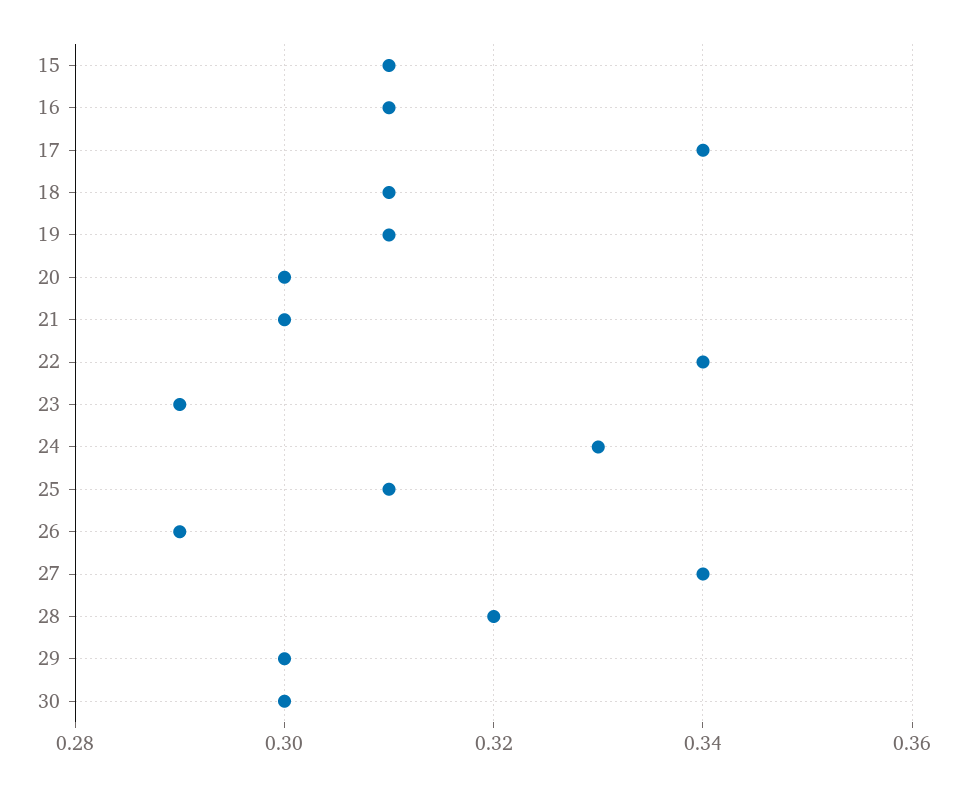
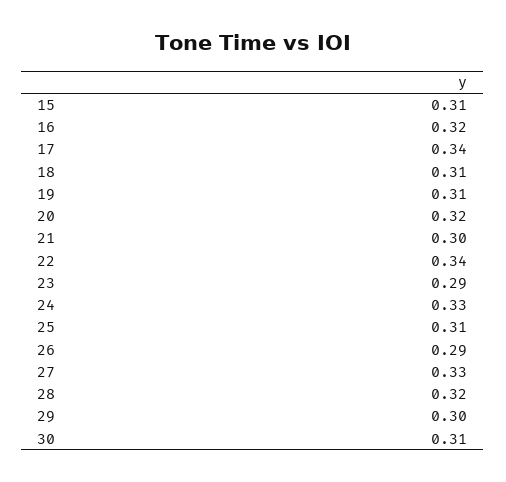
  {
    "15": 0.31,
-   "16": 0.31,
+   "16": 0.32,
    "17": 0.34,
    "18": 0.31,
    "19": 0.31,
-   "20": 0.3,
+   "20": 0.32,
    "21": 0.3,
    "22": 0.34,
    "23": 0.29,
    "24": 0.33,
    "25": 0.31,
    "26": 0.29,
-   "27": 0.34,
+   "27": 0.33,
    "28": 0.32,
    "29": 0.3,
-   "30": 0.3
+   "30": 0.31
  }

